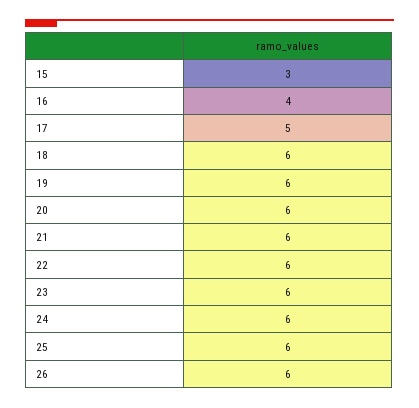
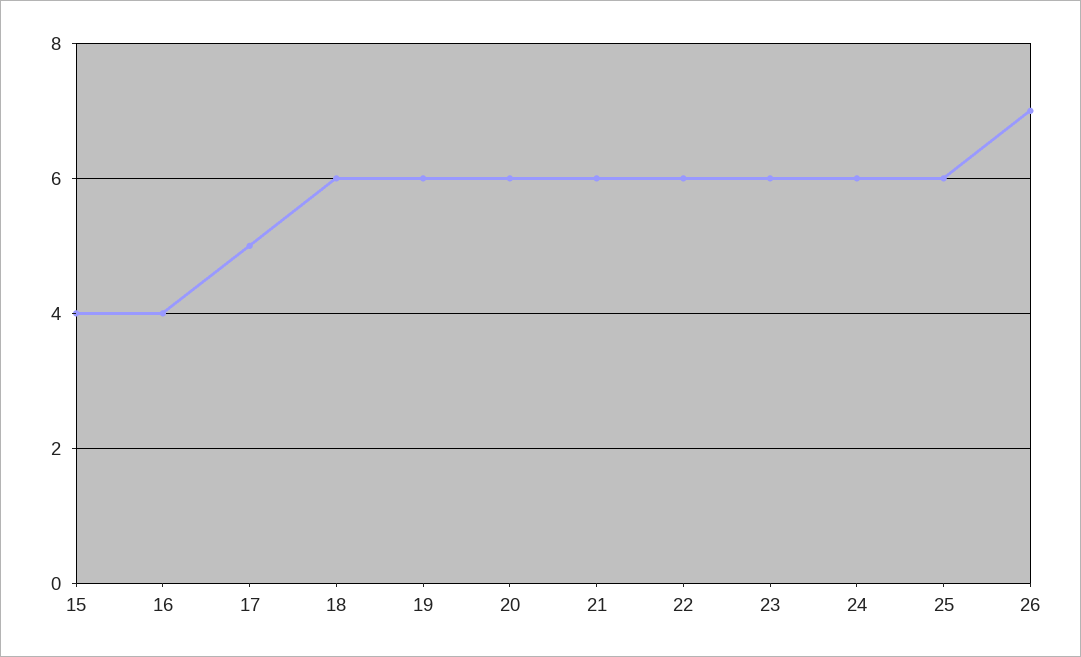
  {
-   "15": 3,
+   "15": 4,
    "16": 4,
    "17": 5,
    "18": 6,
    "19": 6,
    "20": 6,
    "21": 6,
    "22": 6,
    "23": 6,
    "24": 6,
    "25": 6,
-   "26": 6
+   "26": 7
  }

